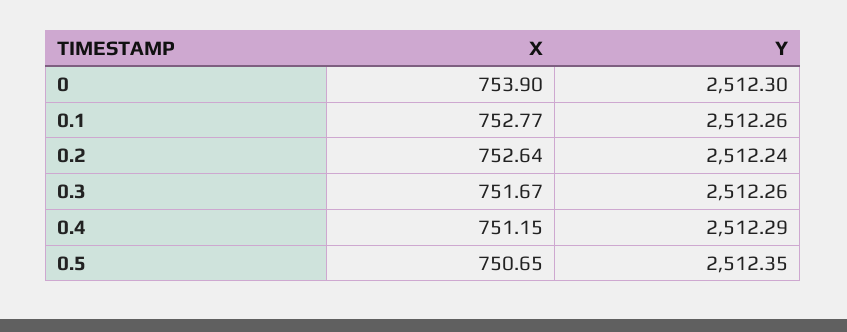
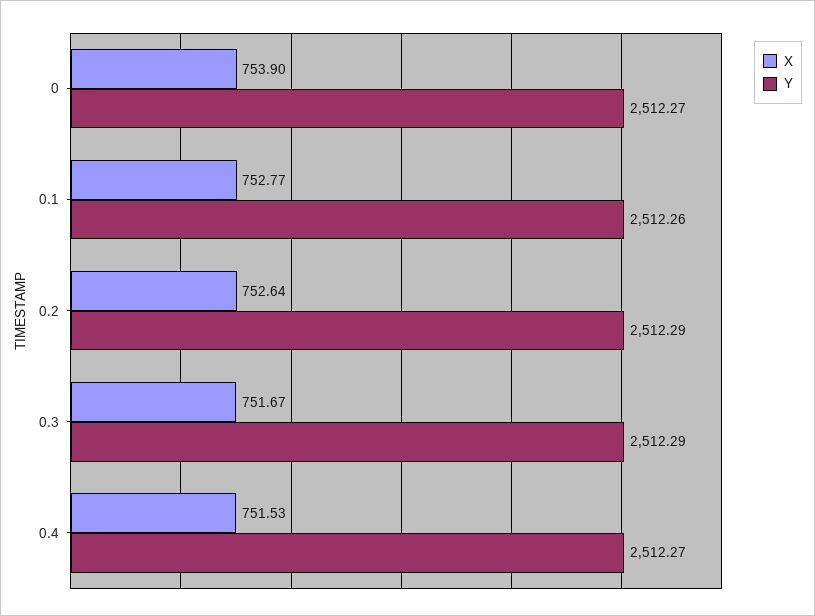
  {
    "X": {
      "0": 753.9,
      "0.1": 752.77,
      "0.2": 752.64,
      "0.3": 751.67,
-     "0.4": 751.15,
+     "0.4": 751.53
-     "0.5": 750.65
    },
    "Y": {
-     "0": 2512.3,
+     "0": 2512.27,
      "0.1": 2512.26,
-     "0.2": 2512.24,
+     "0.2": 2512.29,
-     "0.3": 2512.26,
+     "0.3": 2512.29,
-     "0.4": 2512.29,
+     "0.4": 2512.27
-     "0.5": 2512.35
    }
  }

